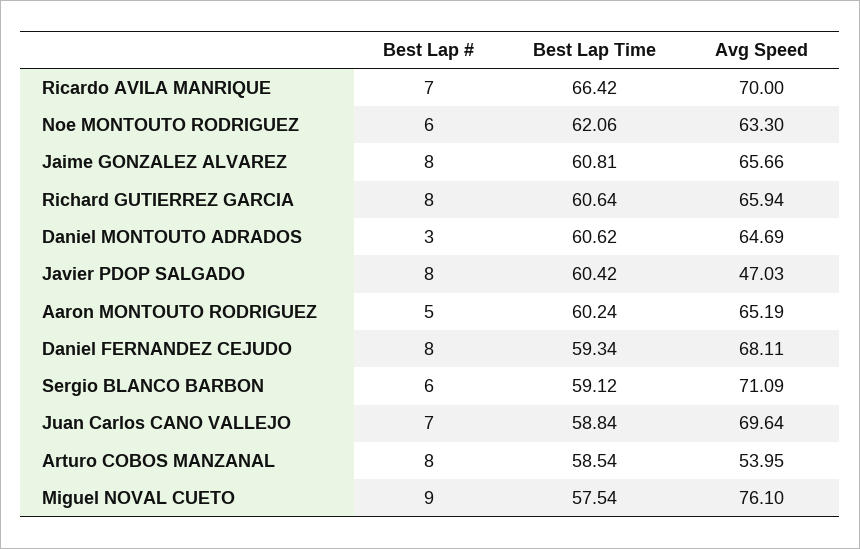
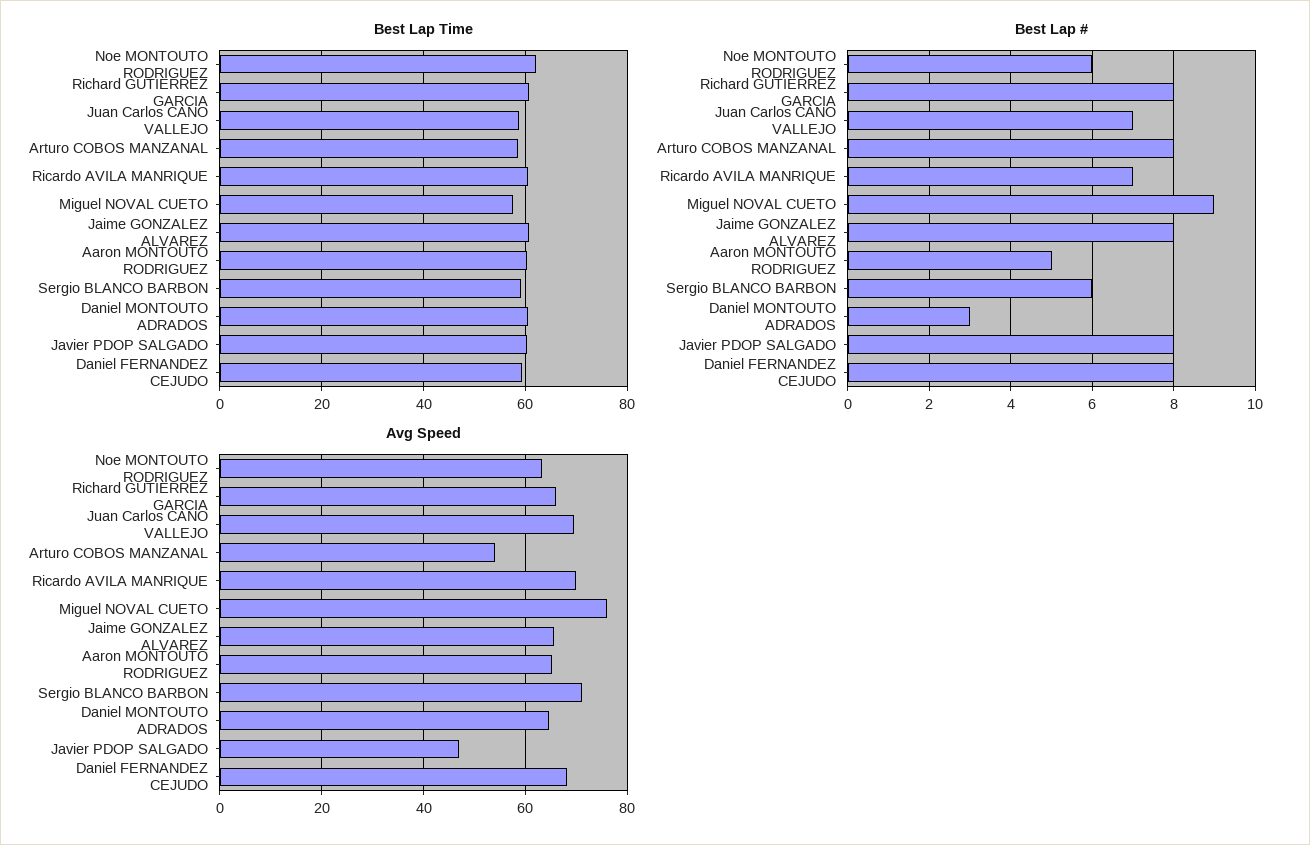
  {
    "Best Lap #": {
      "Ricardo AVILA MANRIQUE": 7,
      "Noe MONTOUTO RODRIGUEZ": 6,
      "Jaime GONZALEZ ALVAREZ": 8,
      "Richard GUTIERREZ GARCIA": 8,
      "Daniel MONTOUTO ADRADOS": 3,
      "Javier PDOP SALGADO": 8,
      "Aaron MONTOUTO RODRIGUEZ": 5,
      "Daniel FERNANDEZ CEJUDO": 8,
      "Sergio BLANCO BARBON": 6,
      "Juan Carlos CANO VALLEJO": 7,
      "Arturo COBOS MANZANAL": 8,
      "Miguel NOVAL CUETO": 9
    },
    "Best Lap Time": {
-     "Ricardo AVILA MANRIQUE": 66.42,
+     "Ricardo AVILA MANRIQUE": 60,
      "Noe MONTOUTO RODRIGUEZ": 62.06,
      "Jaime GONZALEZ ALVAREZ": 60.81,
      "Richard GUTIERREZ GARCIA": 60.64,
      "Daniel MONTOUTO ADRADOS": 60.62,
      "Javier PDOP SALGADO": 60.42,
      "Aaron MONTOUTO RODRIGUEZ": 60.24,
      "Daniel FERNANDEZ CEJUDO": 59.34,
      "Sergio BLANCO BARBON": 59.12,
      "Juan Carlos CANO VALLEJO": 58.84,
      "Arturo COBOS MANZANAL": 58.54,
      "Miguel NOVAL CUETO": 57.54
    },
    "Avg Speed": {
      "Ricardo AVILA MANRIQUE": 70,
      "Noe MONTOUTO RODRIGUEZ": 63.3,
      "Jaime GONZALEZ ALVAREZ": 65.66,
      "Richard GUTIERREZ GARCIA": 65.94,
      "Daniel MONTOUTO ADRADOS": 64.69,
      "Javier PDOP SALGADO": 47.03,
      "Aaron MONTOUTO RODRIGUEZ": 65.19,
      "Daniel FERNANDEZ CEJUDO": 68.11,
      "Sergio BLANCO BARBON": 71.09,
      "Juan Carlos CANO VALLEJO": 69.64,
      "Arturo COBOS MANZANAL": 53.95,
      "Miguel NOVAL CUETO": 76.1
    }
  }

